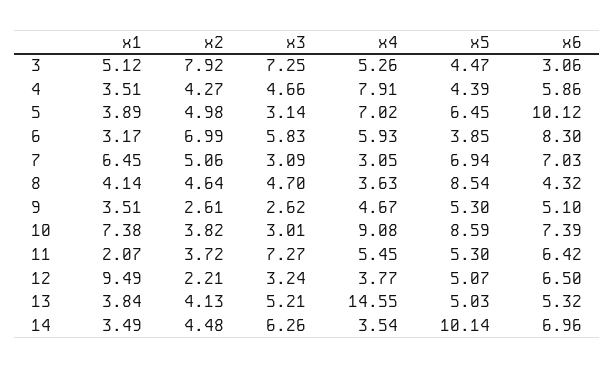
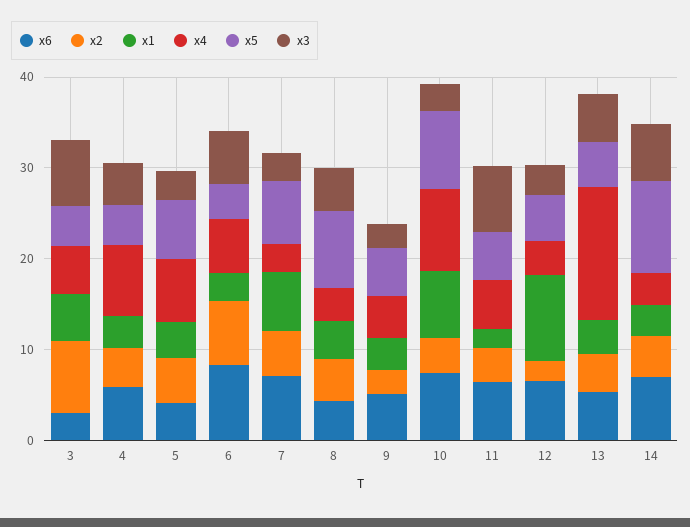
  {
    "x1": {
      "3": 5.12,
      "4": 3.51,
      "5": 3.89,
      "6": 3.17,
      "7": 6.45,
      "8": 4.14,
      "9": 3.51,
      "10": 7.38,
      "11": 2.07,
      "12": 9.49,
      "13": 3.84,
      "14": 3.49
    },
    "x2": {
      "3": 7.92,
      "4": 4.27,
      "5": 4.98,
      "6": 6.99,
      "7": 5.06,
      "8": 4.64,
      "9": 2.61,
      "10": 3.82,
      "11": 3.72,
      "12": 2.21,
      "13": 4.13,
      "14": 4.48
    },
    "x3": {
      "3": 7.25,
      "4": 4.66,
      "5": 3.14,
      "6": 5.83,
      "7": 3.09,
      "8": 4.7,
      "9": 2.62,
      "10": 3.01,
      "11": 7.27,
      "12": 3.24,
      "13": 5.21,
      "14": 6.26
    },
    "x4": {
      "3": 5.26,
      "4": 7.91,
      "5": 7.02,
      "6": 5.93,
      "7": 3.05,
      "8": 3.63,
      "9": 4.67,
      "10": 9.08,
      "11": 5.45,
      "12": 3.77,
      "13": 14.55,
      "14": 3.54
    },
    "x5": {
      "3": 4.47,
      "4": 4.39,
      "5": 6.45,
      "6": 3.85,
      "7": 6.94,
      "8": 8.54,
      "9": 5.3,
      "10": 8.59,
      "11": 5.3,
      "12": 5.07,
      "13": 5.03,
      "14": 10.14
    },
    "x6": {
      "3": 3.06,
      "4": 5.86,
-     "5": 10.12,
+     "5": 4,
      "6": 8.3,
      "7": 7.03,
      "8": 4.32,
      "9": 5.1,
      "10": 7.39,
      "11": 6.42,
      "12": 6.5,
      "13": 5.32,
      "14": 6.96
    }
  }

